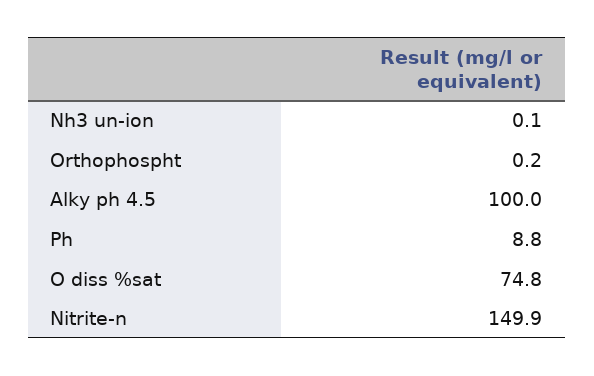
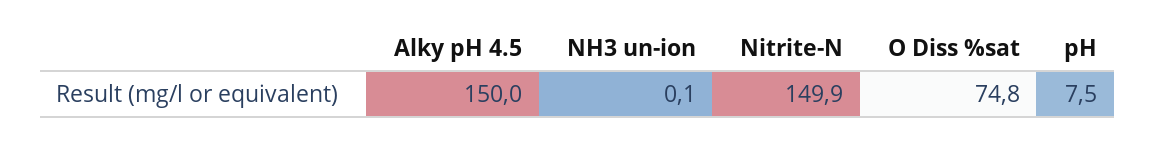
  {
    "Nh3 un-ion": 0.1,
-   "Orthophospht": 0.2,
-   "Alky ph 4.5": 100,
+   "Alky ph 4.5": 150,
-   "Ph": 8.8,
+   "Ph": 7.5,
    "O diss %sat": 74.8,
    "Nitrite-n": 149.9
  }

